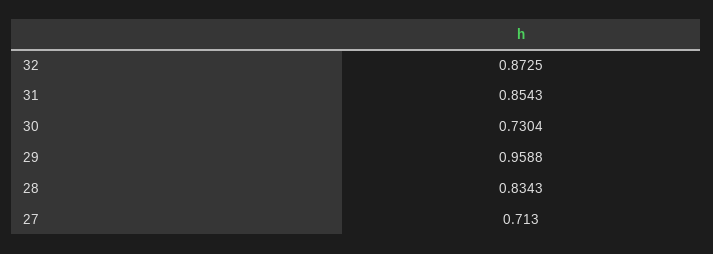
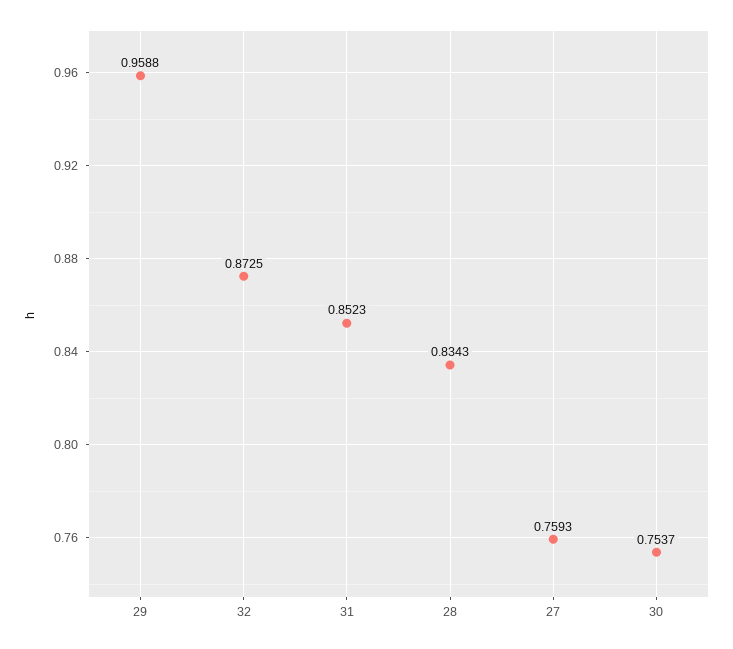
  {
    "32": 0.8725,
-   "31": 0.8543,
+   "31": 0.8523,
-   "30": 0.7304,
+   "30": 0.7537,
    "29": 0.9588,
    "28": 0.8343,
-   "27": 0.713
+   "27": 0.7593
  }

